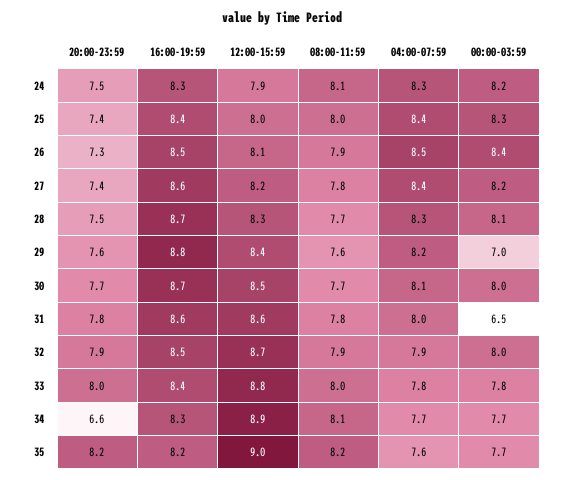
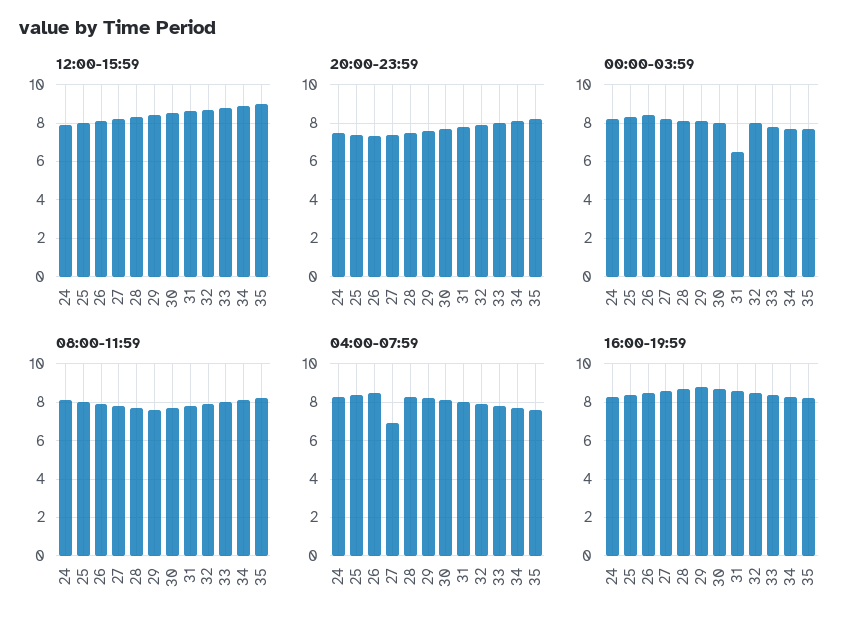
  {
    "20:00-23:59": {
      "24": 7.5,
      "25": 7.4,
      "26": 7.3,
      "27": 7.4,
      "28": 7.5,
      "29": 7.6,
      "30": 7.7,
      "31": 7.8,
      "32": 7.9,
      "33": 8,
-     "34": 6.6,
+     "34": 8,
      "35": 8.2
    },
    "16:00-19:59": {
      "24": 8.3,
      "25": 8.4,
      "26": 8.5,
      "27": 8.6,
      "28": 8.7,
      "29": 8.8,
      "30": 8.7,
      "31": 8.6,
      "32": 8.5,
      "33": 8.4,
      "34": 8.3,
      "35": 8.2
    },
    "12:00-15:59": {
      "24": 7.9,
      "25": 8,
      "26": 8.1,
      "27": 8.2,
      "28": 8.3,
      "29": 8.4,
      "30": 8.5,
      "31": 8.6,
      "32": 8.7,
      "33": 8.8,
      "34": 8.9,
      "35": 9
    },
    "08:00-11:59": {
      "24": 8.1,
      "25": 8,
      "26": 7.9,
      "27": 7.8,
      "28": 7.7,
      "29": 7.6,
      "30": 7.7,
      "31": 7.8,
      "32": 7.9,
      "33": 8,
      "34": 8.1,
      "35": 8.2
    },
    "04:00-07:59": {
      "24": 8.3,
      "25": 8.4,
      "26": 8.5,
-     "27": 8.4,
+     "27": 7,
      "28": 8.3,
      "29": 8.2,
      "30": 8.1,
      "31": 8,
      "32": 7.9,
      "33": 7.8,
      "34": 7.7,
      "35": 7.6
    },
    "00:00-03:59": {
      "24": 8.2,
      "25": 8.3,
      "26": 8.4,
      "27": 8.2,
      "28": 8.1,
-     "29": 7,
+     "29": 8,
      "30": 8,
      "31": 6.5,
      "32": 8,
      "33": 7.8,
      "34": 7.7,
      "35": 7.7
    }
  }

